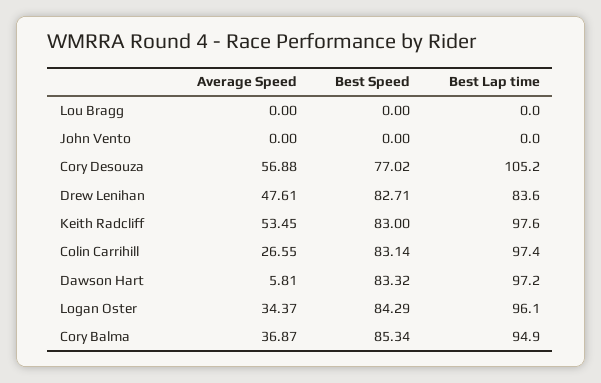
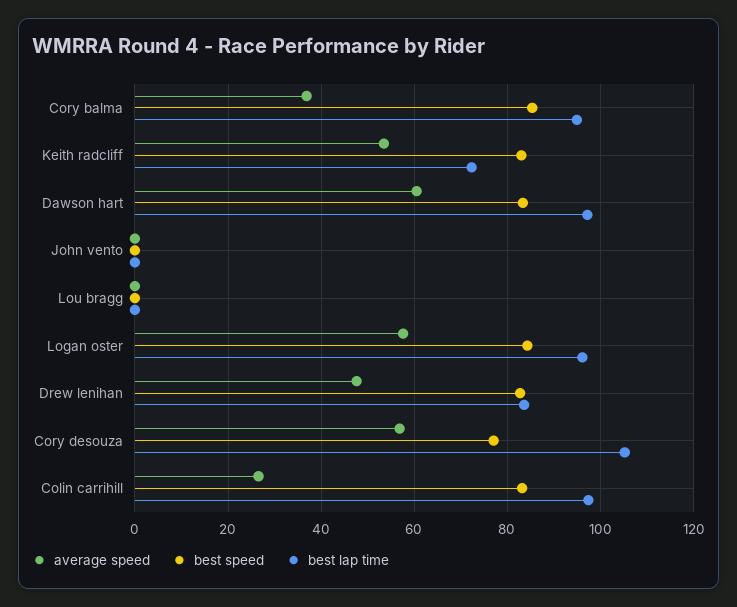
  {
    "Average Speed": {
      "Lou Bragg": 0,
      "John Vento": 0,
      "Cory Desouza": 56.88,
      "Drew Lenihan": 47.61,
      "Keith Radcliff": 53.45,
      "Colin Carrihill": 26.55,
-     "Dawson Hart": 5.81,
+     "Dawson Hart": 60,
-     "Logan Oster": 34.37,
+     "Logan Oster": 58,
      "Cory Balma": 36.87
    },
    "Best Speed": {
      "Lou Bragg": 0,
      "John Vento": 0,
      "Cory Desouza": 77.02,
      "Drew Lenihan": 82.71,
      "Keith Radcliff": 83,
      "Colin Carrihill": 83.14,
      "Dawson Hart": 83.32,
      "Logan Oster": 84.29,
      "Cory Balma": 85.34
    },
    "Best Lap time": {
      "Lou Bragg": 0,
      "John Vento": 0,
      "Cory Desouza": 105.2,
      "Drew Lenihan": 83.6,
-     "Keith Radcliff": 97.6,
+     "Keith Radcliff": 72,
      "Colin Carrihill": 97.4,
      "Dawson Hart": 97.2,
      "Logan Oster": 96.1,
      "Cory Balma": 94.9
    }
  }

